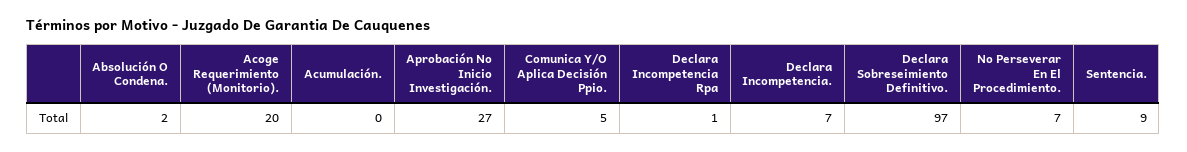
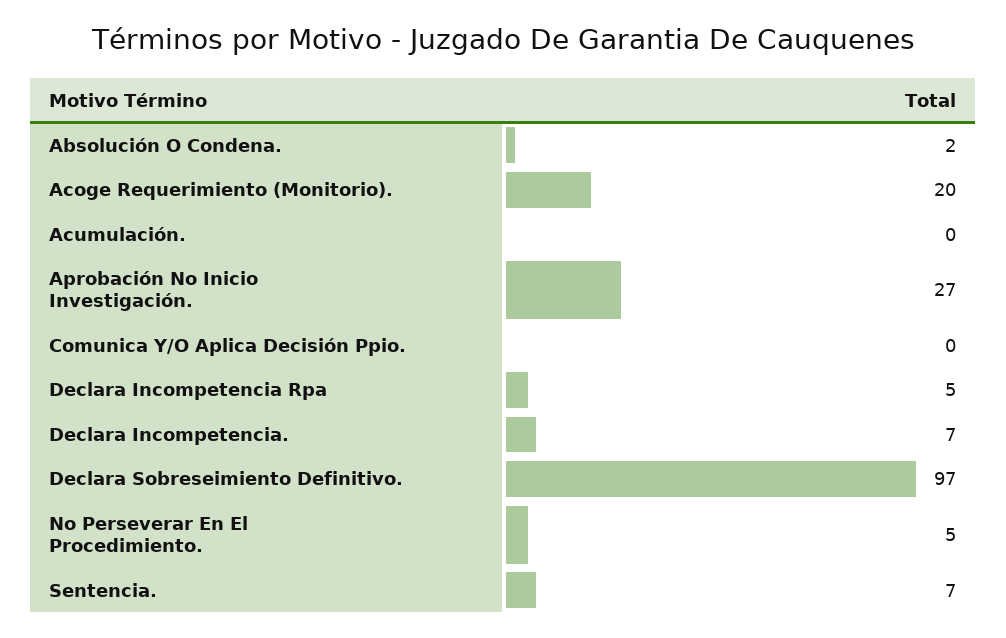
  {
    "Absolución O Condena.": 2,
    "Acoge Requerimiento (Monitorio).": 20,
    "Acumulación.": 0,
    "Aprobación No Inicio Investigación.": 27,
-   "Comunica Y/O Aplica Decisión Ppio.": 5,
+   "Comunica Y/O Aplica Decisión Ppio.": 0,
-   "Declara Incompetencia Rpa": 1,
+   "Declara Incompetencia Rpa": 5,
    "Declara Incompetencia.": 7,
    "Declara Sobreseimiento Definitivo.": 97,
-   "No Perseverar En El Procedimiento.": 7,
+   "No Perseverar En El Procedimiento.": 5,
-   "Sentencia.": 9
+   "Sentencia.": 7
  }

